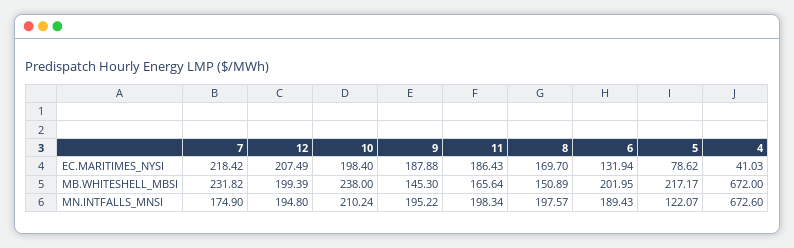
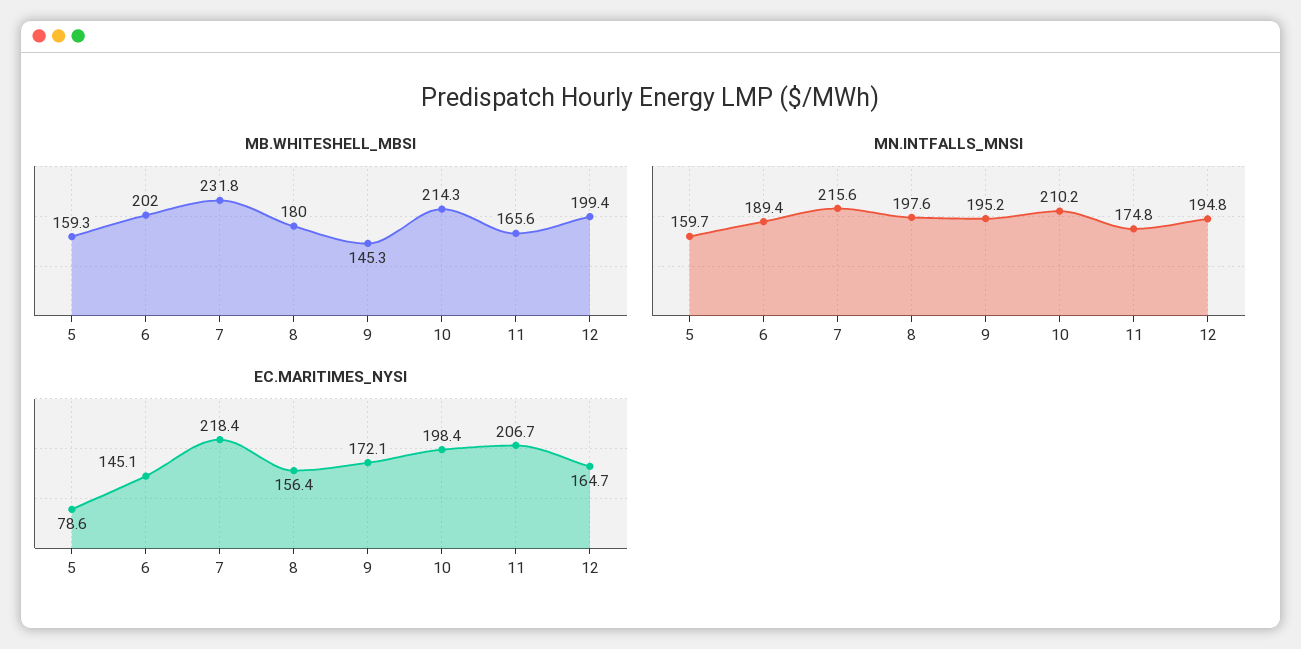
  {
    "EC.MARITIMES_NYSI": {
      "7": 218.42,
-     "12": 207.49,
+     "12": 164.7,
      "10": 198.4,
-     "9": 187.88,
+     "9": 172.1,
-     "11": 186.43,
+     "11": 206.7,
-     "8": 169.7,
+     "8": 156.4,
-     "6": 131.94,
+     "6": 145.1,
-     "5": 78.62,
+     "5": 78.62
-     "4": 41.03
    },
    "MB.WHITESHELL_MBSI": {
      "7": 231.82,
      "12": 199.39,
-     "10": 238,
+     "10": 214.3,
      "9": 145.3,
      "11": 165.64,
-     "8": 150.89,
+     "8": 180,
      "6": 201.95,
-     "5": 217.17,
+     "5": 159.3
-     "4": 672
    },
    "MN.INTFALLS_MNSI": {
-     "7": 174.9,
+     "7": 215.6,
      "12": 194.8,
      "10": 210.24,
      "9": 195.22,
-     "11": 198.34,
+     "11": 174.8,
      "8": 197.57,
      "6": 189.43,
-     "5": 122.07,
+     "5": 159.7
-     "4": 672.6
    }
  }

